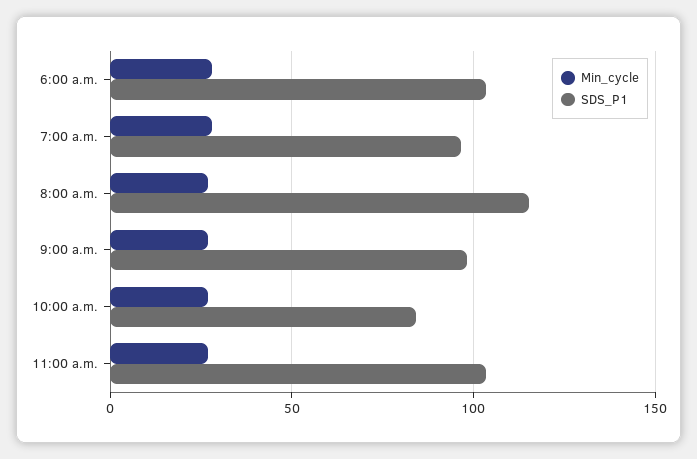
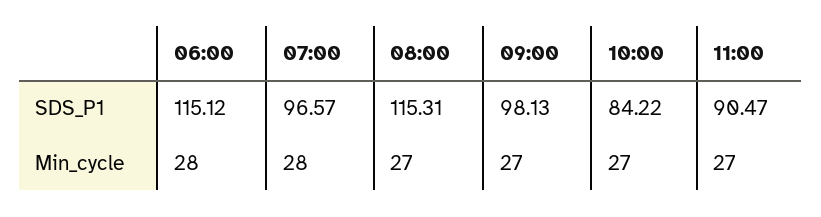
  {
    "Min_cycle": {
      "6:00 a.m.": 28,
      "7:00 a.m.": 28,
      "8:00 a.m.": 27,
      "9:00 a.m.": 27,
      "10:00 a.m.": 27,
      "11:00 a.m.": 27
    },
    "SDS_P1": {
-     "6:00 a.m.": 105,
+     "6:00 a.m.": 115.12,
      "7:00 a.m.": 96.57,
      "8:00 a.m.": 115.31,
      "9:00 a.m.": 98.13,
      "10:00 a.m.": 84.22,
-     "11:00 a.m.": 105
+     "11:00 a.m.": 90.47
    }
  }

